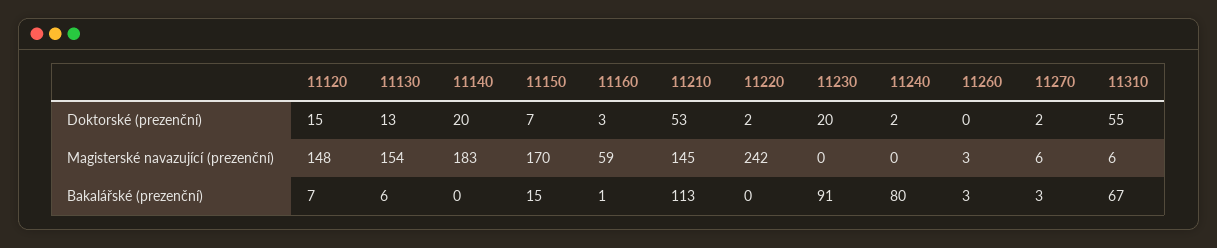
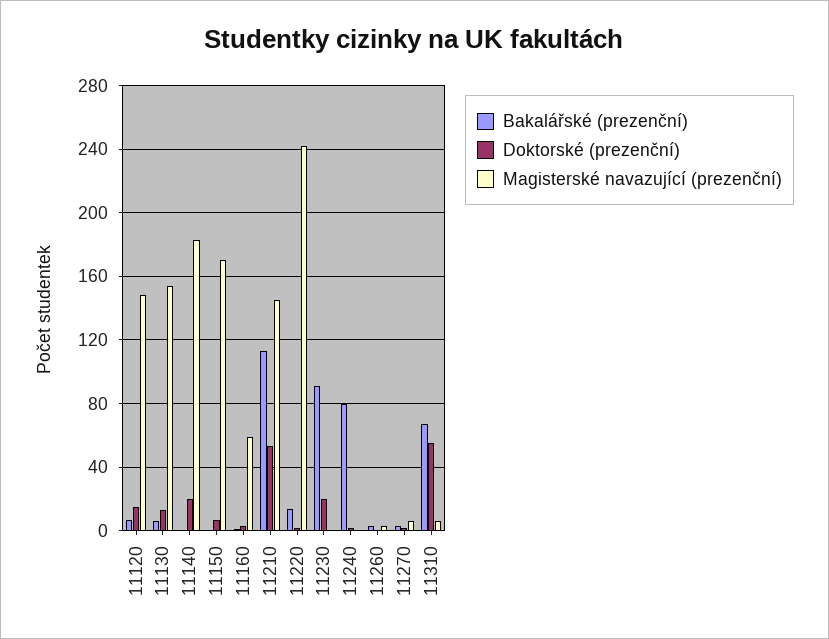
  {
    "Doktorské (prezenční)": {
      "11120": 15,
      "11130": 13,
      "11140": 20,
      "11150": 7,
      "11160": 3,
      "11210": 53,
      "11220": 2,
      "11230": 20,
      "11240": 2,
      "11260": 0,
      "11270": 2,
      "11310": 55
    },
    "Magisterské navazující (prezenční)": {
      "11120": 148,
      "11130": 154,
      "11140": 183,
      "11150": 170,
      "11160": 59,
      "11210": 145,
      "11220": 242,
      "11230": 0,
      "11240": 0,
      "11260": 3,
      "11270": 6,
      "11310": 6
    },
    "Bakalářské (prezenční)": {
      "11120": 7,
      "11130": 6,
      "11140": 0,
-     "11150": 15,
+     "11150": 0,
      "11160": 1,
      "11210": 113,
-     "11220": 0,
+     "11220": 15,
      "11230": 91,
      "11240": 80,
      "11260": 3,
      "11270": 3,
      "11310": 67
    }
  }

